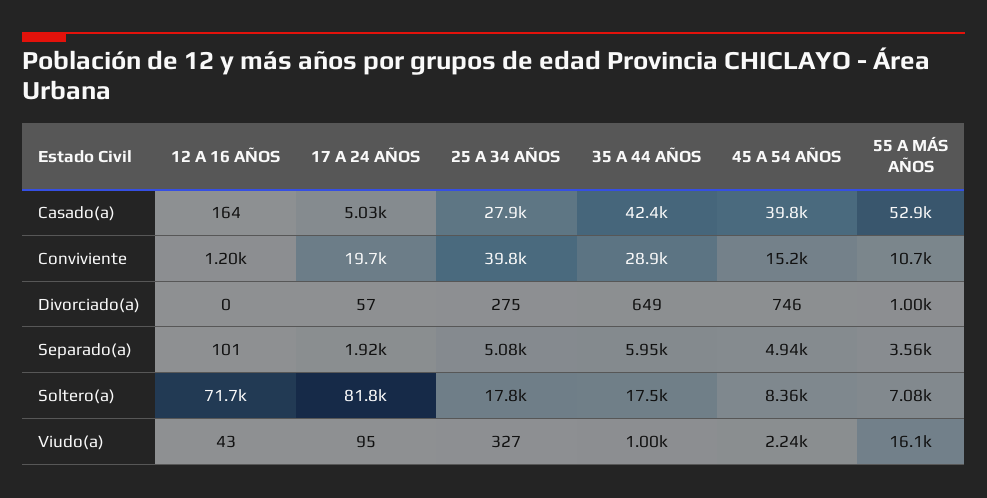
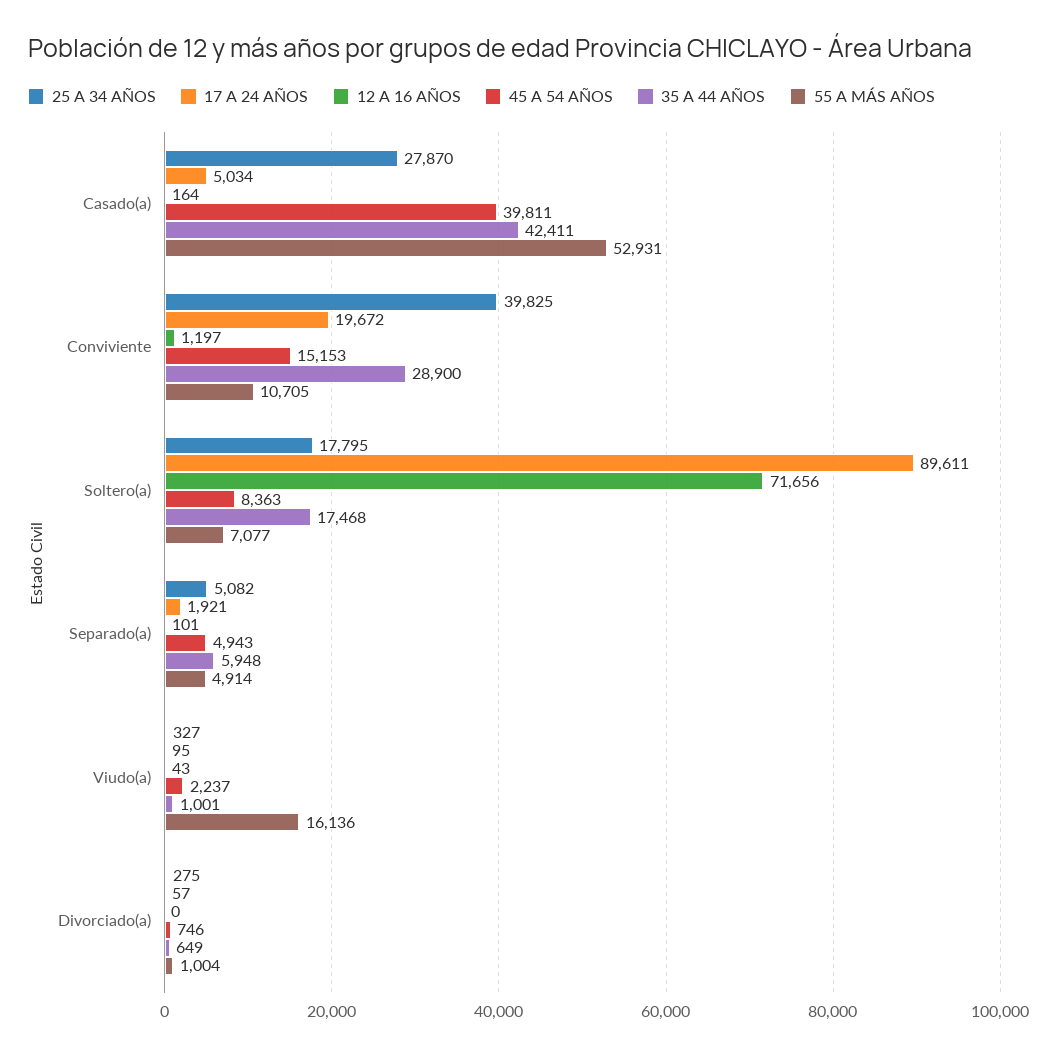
  {
    "12 A 16 AÑOS": {
      "Casado(a)": 164,
      "Conviviente": 1197,
      "Divorciado(a)": 0,
      "Separado(a)": 101,
      "Soltero(a)": 71656,
      "Viudo(a)": 43
    },
    "17 A 24 AÑOS": {
      "Casado(a)": 5034,
      "Conviviente": 19672,
      "Divorciado(a)": 57,
      "Separado(a)": 1921,
-     "Soltero(a)": 81800,
+     "Soltero(a)": 89611,
      "Viudo(a)": 95
    },
    "25 A 34 AÑOS": {
      "Casado(a)": 27870,
      "Conviviente": 39825,
      "Divorciado(a)": 275,
      "Separado(a)": 5082,
      "Soltero(a)": 17795,
      "Viudo(a)": 327
    },
    "35 A 44 AÑOS": {
      "Casado(a)": 42411,
      "Conviviente": 28900,
      "Divorciado(a)": 649,
      "Separado(a)": 5948,
      "Soltero(a)": 17468,
      "Viudo(a)": 1001
    },
    "45 A 54 AÑOS": {
      "Casado(a)": 39811,
      "Conviviente": 15153,
      "Divorciado(a)": 746,
      "Separado(a)": 4943,
      "Soltero(a)": 8363,
      "Viudo(a)": 2237
    },
    "55 A MÁS AÑOS": {
      "Casado(a)": 52931,
      "Conviviente": 10705,
      "Divorciado(a)": 1004,
-     "Separado(a)": 3560,
+     "Separado(a)": 4914,
      "Soltero(a)": 7077,
      "Viudo(a)": 16136
    }
  }

